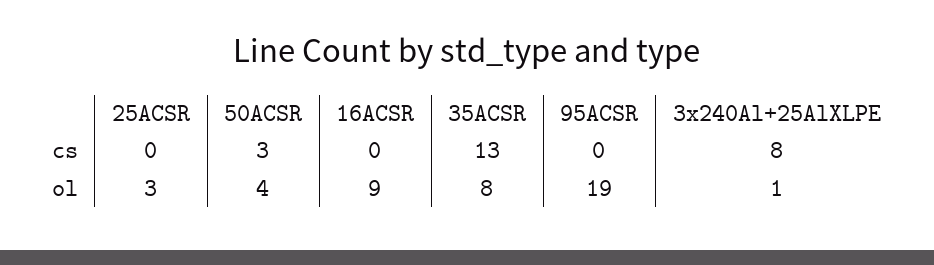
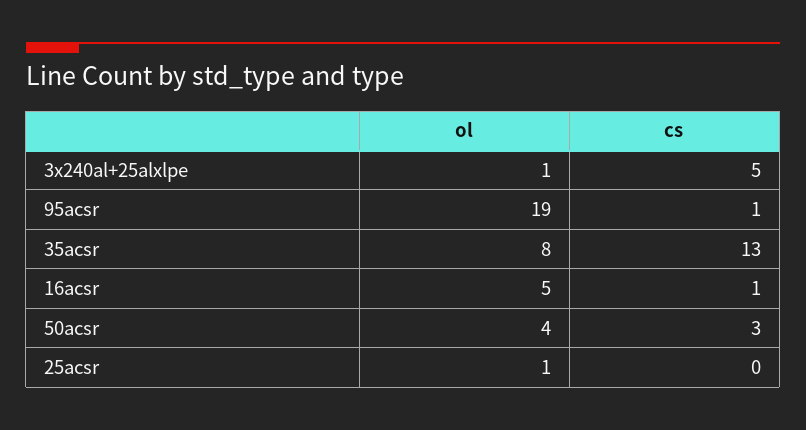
  {
    "25ACSR": {
      "cs": 0,
-     "ol": 3
+     "ol": 1
    },
    "50ACSR": {
      "cs": 3,
      "ol": 4
    },
    "16ACSR": {
-     "cs": 0,
+     "cs": 1,
-     "ol": 9
+     "ol": 5
    },
    "35ACSR": {
      "cs": 13,
      "ol": 8
    },
    "95ACSR": {
-     "cs": 0,
+     "cs": 1,
      "ol": 19
    },
    "3x240Al+25AlXLPE": {
-     "cs": 8,
+     "cs": 5,
      "ol": 1
    }
  }

